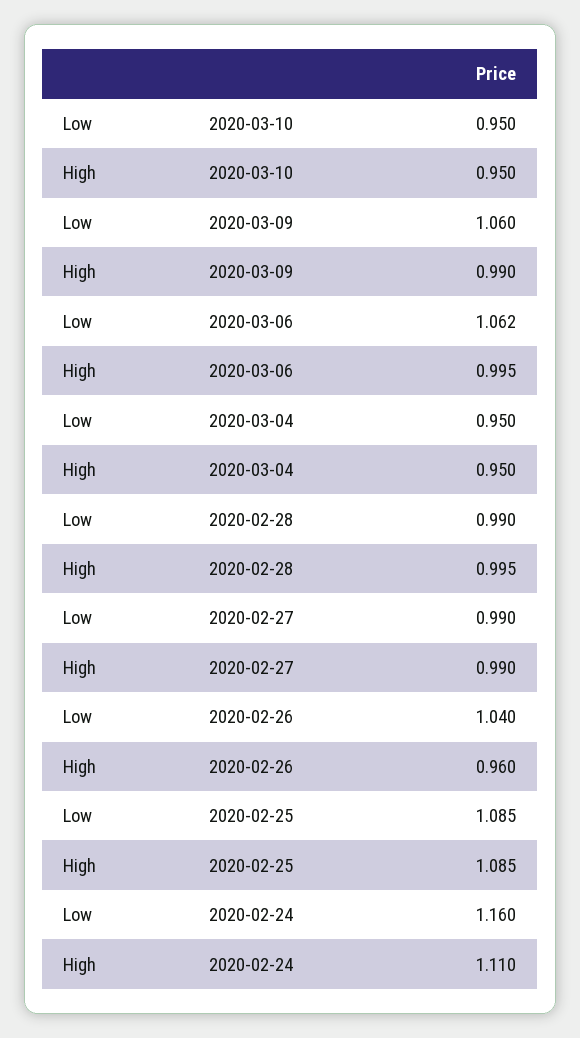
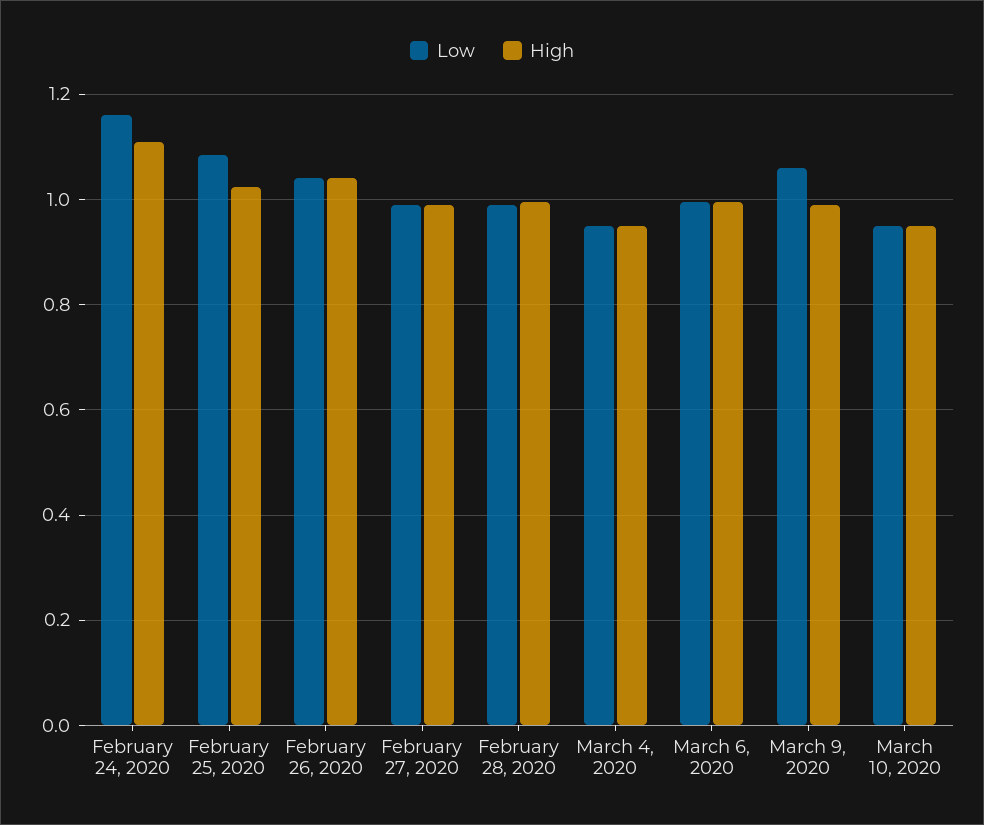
  {
    "Low": {
      "2020-03-10": 0.95,
      "2020-03-09": 1.06,
-     "2020-03-06": 1.062,
+     "2020-03-06": 1,
      "2020-03-04": 0.95,
      "2020-02-28": 0.99,
      "2020-02-27": 0.99,
      "2020-02-26": 1.04,
      "2020-02-25": 1.085,
      "2020-02-24": 1.16
    },
    "High": {
      "2020-03-10": 0.95,
      "2020-03-09": 0.99,
      "2020-03-06": 0.995,
      "2020-03-04": 0.95,
      "2020-02-28": 0.995,
      "2020-02-27": 0.99,
-     "2020-02-26": 0.96,
+     "2020-02-26": 1.04,
-     "2020-02-25": 1.085,
+     "2020-02-25": 1.02,
      "2020-02-24": 1.11
    }
  }

